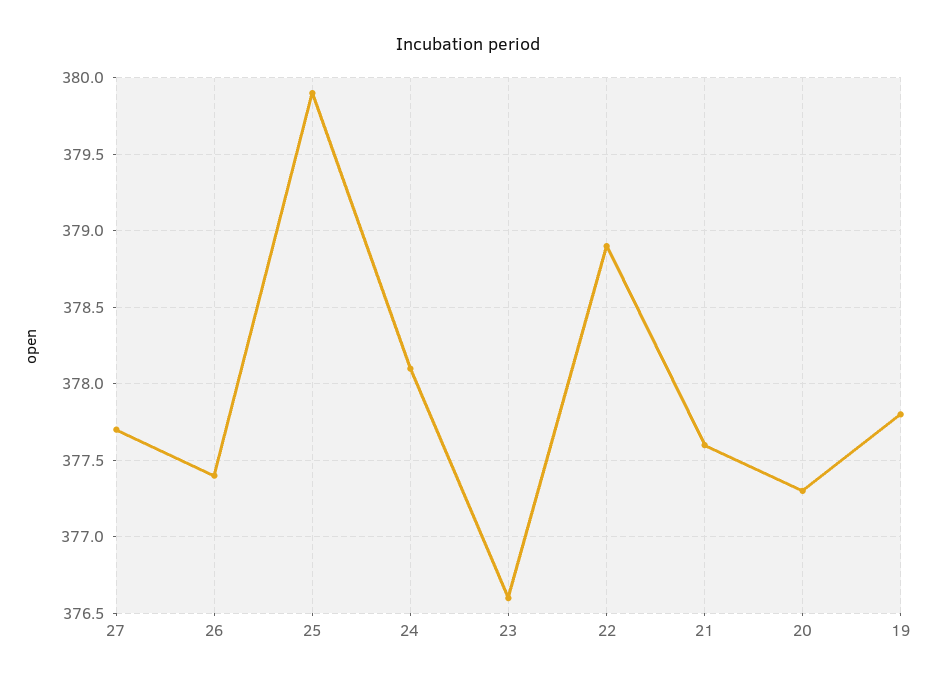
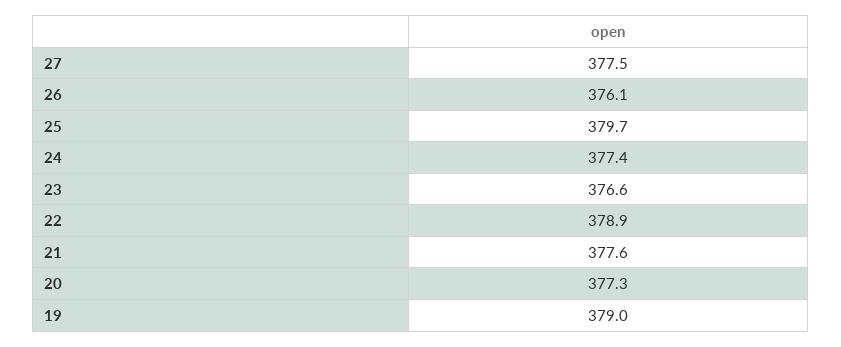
  {
-   "27": 377.7,
+   "27": 377.5,
-   "26": 377.4,
+   "26": 376.1,
-   "25": 379.9,
+   "25": 379.7,
-   "24": 378.1,
+   "24": 377.4,
    "23": 376.6,
    "22": 378.9,
    "21": 377.6,
    "20": 377.3,
-   "19": 377.8
+   "19": 379
  }

